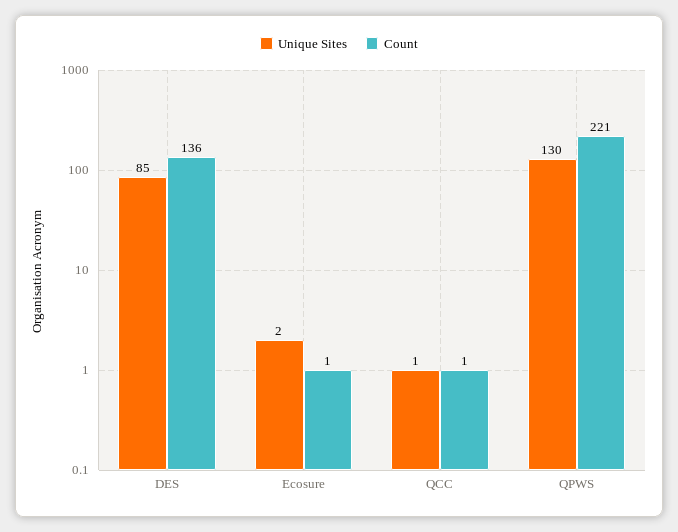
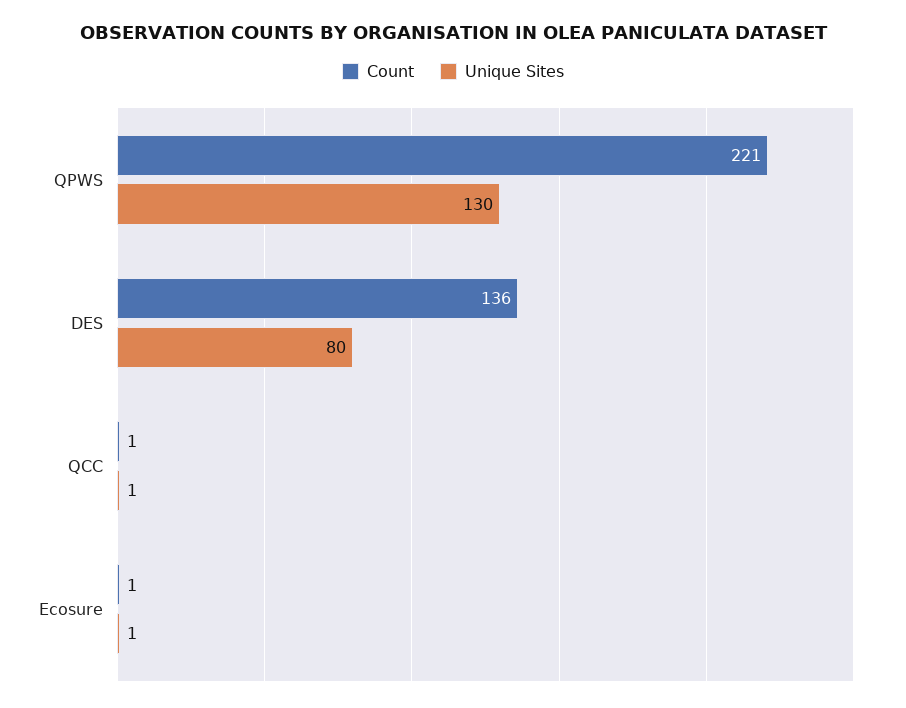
  {
    "Unique Sites": {
-     "DES": 85,
+     "DES": 80,
-     "Ecosure": 2,
+     "Ecosure": 1,
      "QCC": 1,
      "QPWS": 130
    },
    "Count": {
      "DES": 136,
      "Ecosure": 1,
      "QCC": 1,
      "QPWS": 221
    }
  }

